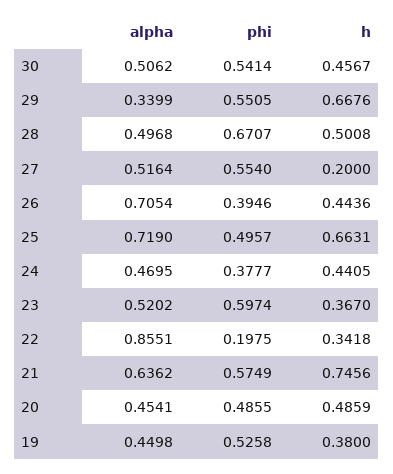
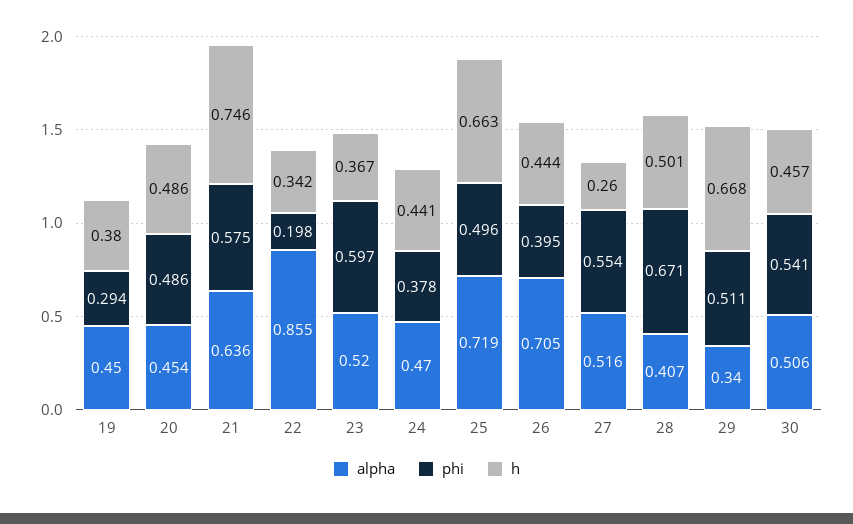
  {
    "alpha": {
      "30": 0.5062,
      "29": 0.3399,
-     "28": 0.4968,
+     "28": 0.407,
      "27": 0.5164,
      "26": 0.7054,
      "25": 0.719,
      "24": 0.4695,
      "23": 0.5202,
      "22": 0.8551,
      "21": 0.6362,
      "20": 0.4541,
      "19": 0.4498
    },
    "phi": {
      "30": 0.5414,
-     "29": 0.5505,
+     "29": 0.511,
      "28": 0.6707,
      "27": 0.554,
      "26": 0.3946,
      "25": 0.4957,
      "24": 0.3777,
      "23": 0.5974,
      "22": 0.1975,
      "21": 0.5749,
      "20": 0.4855,
-     "19": 0.5258
+     "19": 0.294
    },
    "h": {
      "30": 0.4567,
      "29": 0.6676,
      "28": 0.5008,
-     "27": 0.2,
+     "27": 0.26,
      "26": 0.4436,
      "25": 0.6631,
      "24": 0.4405,
      "23": 0.367,
      "22": 0.3418,
      "21": 0.7456,
      "20": 0.4859,
      "19": 0.38
    }
  }

